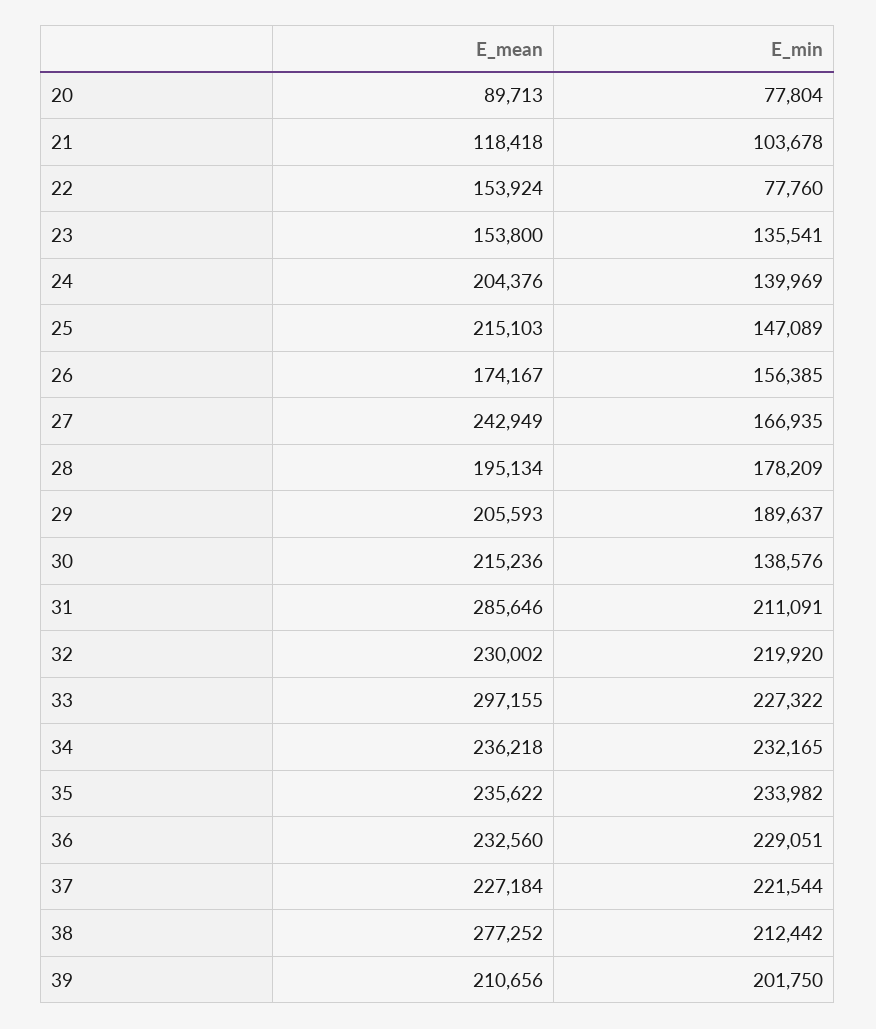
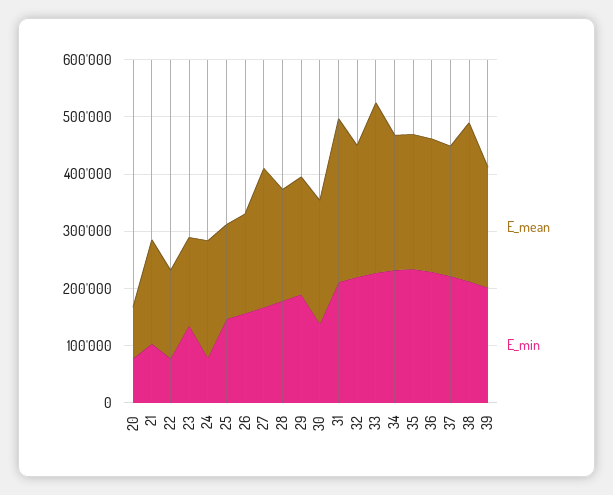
  {
    "E_mean": {
      "20": 89713,
-     "21": 118418,
+     "21": 180000,
      "22": 153924,
      "23": 153800,
      "24": 204376,
-     "25": 215103,
+     "25": 160000,
      "26": 174167,
      "27": 242949,
      "28": 195134,
      "29": 205593,
      "30": 215236,
      "31": 285646,
      "32": 230002,
      "33": 297155,
      "34": 236218,
      "35": 235622,
      "36": 232560,
      "37": 227184,
      "38": 277252,
      "39": 210656
    },
    "E_min": {
      "20": 77804,
      "21": 103678,
      "22": 77760,
      "23": 135541,
-     "24": 139969,
+     "24": 80000,
      "25": 147089,
      "26": 156385,
      "27": 166935,
      "28": 178209,
      "29": 189637,
      "30": 138576,
      "31": 211091,
      "32": 219920,
      "33": 227322,
      "34": 232165,
      "35": 233982,
      "36": 229051,
      "37": 221544,
      "38": 212442,
      "39": 201750
    }
  }

